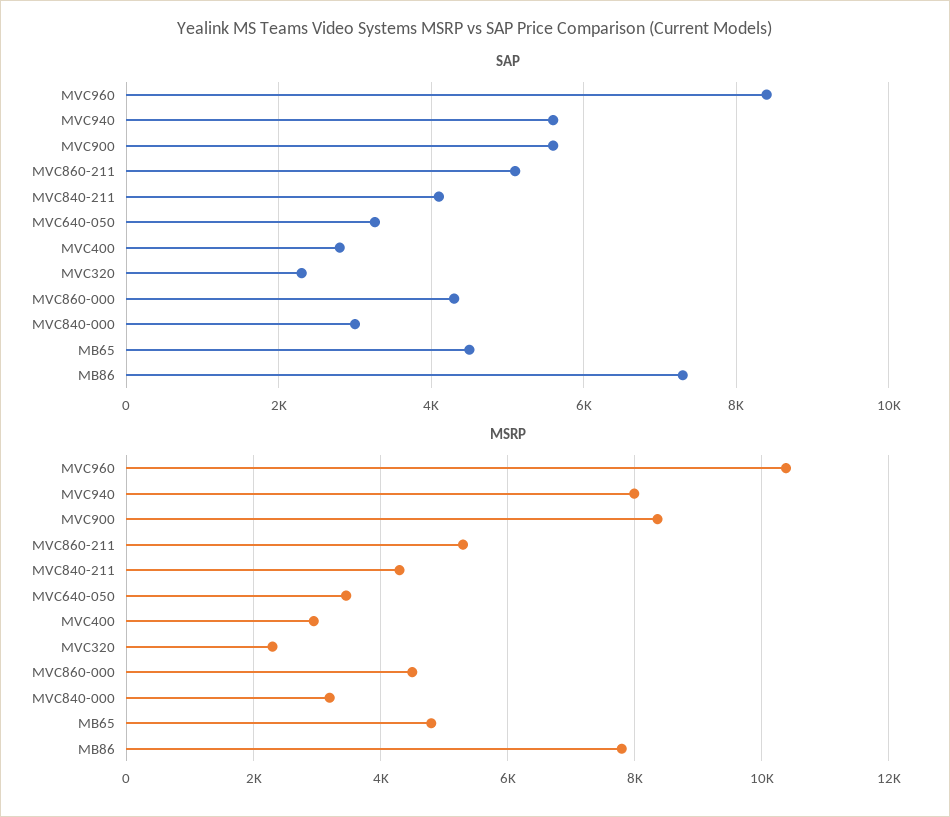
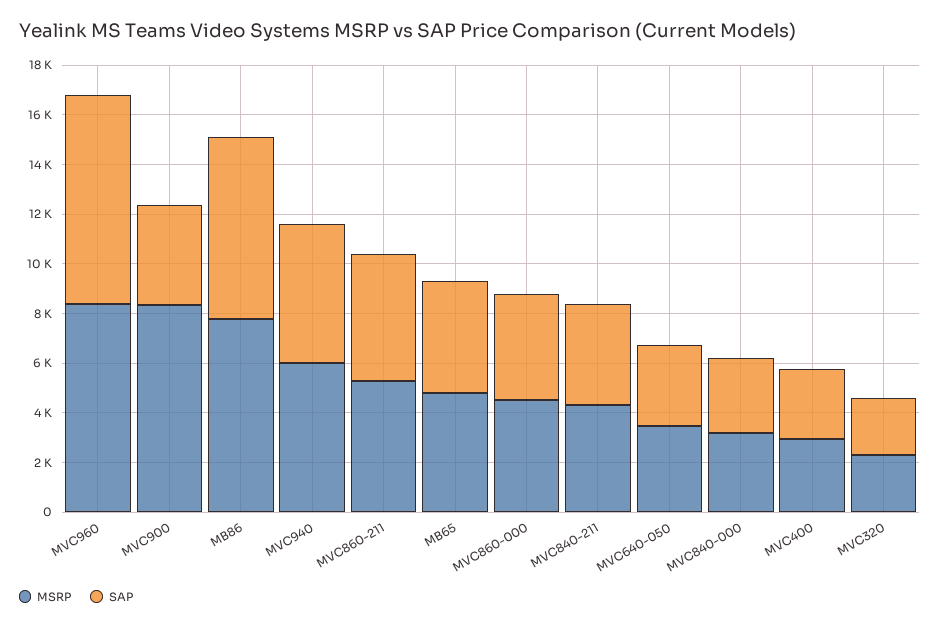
  {
    "SAP": {
      "MVC960": 8400,
      "MVC940": 5600,
-     "MVC900": 5600,
+     "MVC900": 4000,
      "MVC860-211": 5000,
      "MVC840-211": 4000,
      "MVC640-050": 3200,
      "MVC400": 2800,
      "MVC320": 2200,
      "MVC860-000": 4200,
      "MVC840-000": 3000,
      "MB65": 4400,
      "MB86": 7200
    },
    "MSRP": {
-     "MVC960": 10400,
+     "MVC960": 8500,
-     "MVC940": 8000,
+     "MVC940": 6000,
      "MVC900": 8400,
      "MVC860-211": 5200,
      "MVC840-211": 4200,
      "MVC640-050": 3400,
      "MVC400": 3000,
      "MVC320": 2200,
      "MVC860-000": 4400,
      "MVC840-000": 3200,
      "MB65": 4800,
      "MB86": 7800
    }
  }

